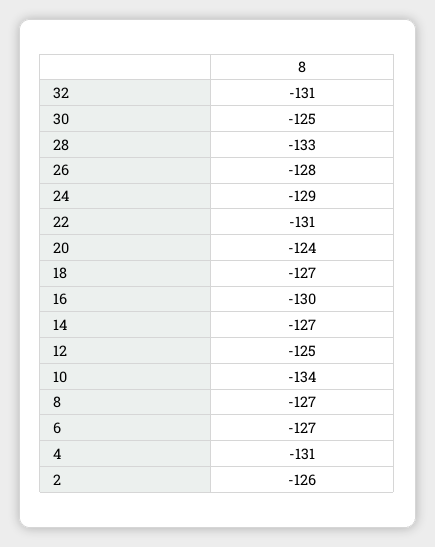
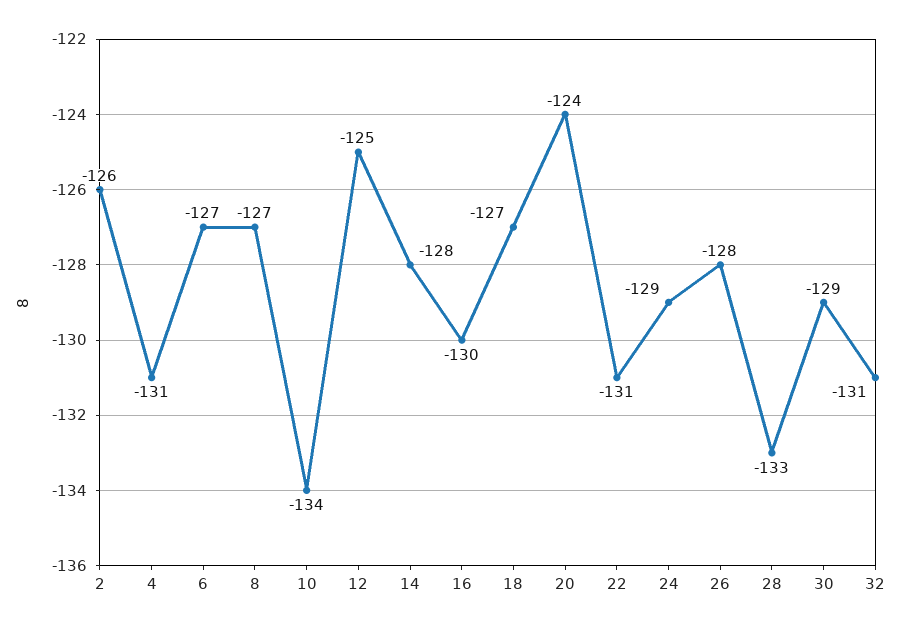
  {
    "32": -131,
-   "30": -125,
+   "30": -129,
    "28": -133,
    "26": -128,
    "24": -129,
    "22": -131,
    "20": -124,
    "18": -127,
    "16": -130,
-   "14": -127,
+   "14": -128,
    "12": -125,
    "10": -134,
    "8": -127,
    "6": -127,
    "4": -131,
    "2": -126
  }

